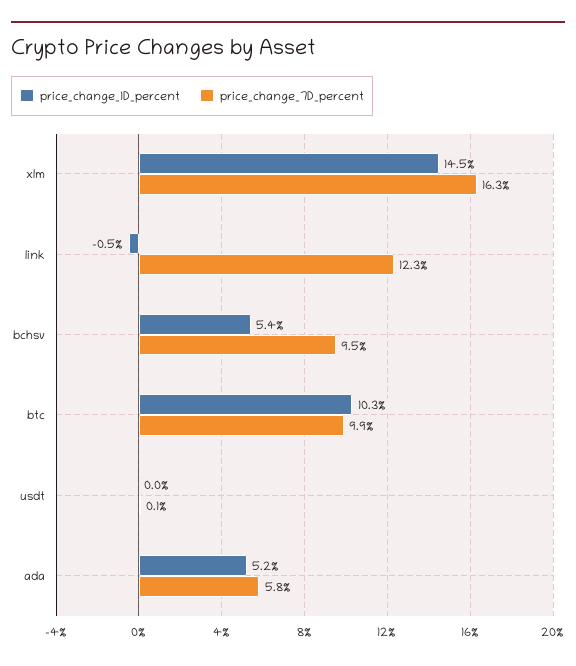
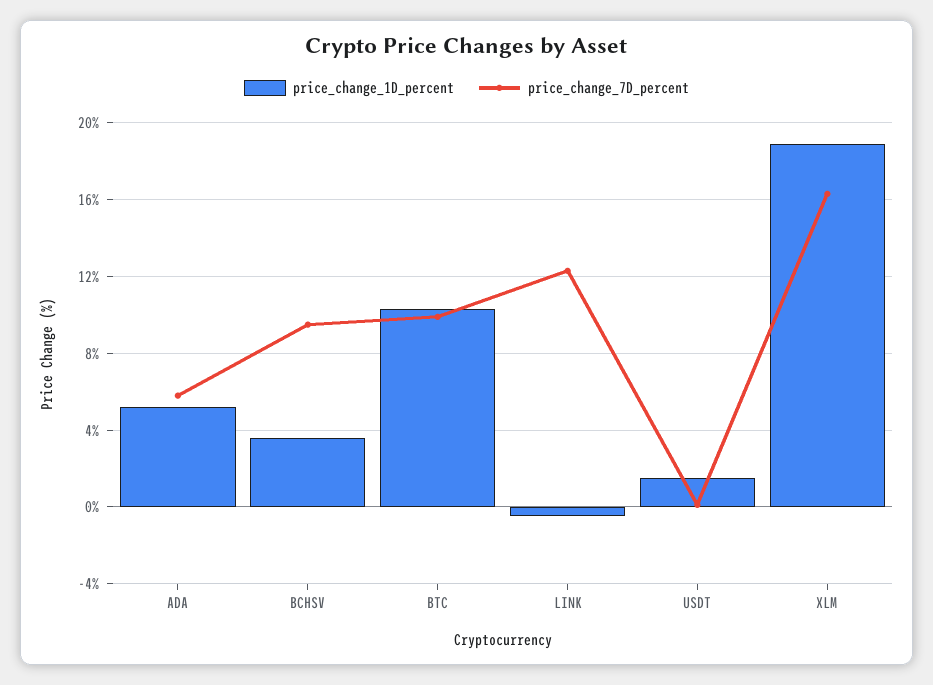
  {
    "price_change_1D_percent": {
-     "xlm": 14.5,
+     "xlm": 19,
      "link": -0.5,
-     "bchsv": 5.4,
+     "bchsv": 3.5,
      "btc": 10.3,
-     "usdt": 0,
+     "usdt": 1.5,
      "ada": 5.2
    },
    "price_change_7D_percent": {
      "xlm": 16.3,
      "link": 12.3,
      "bchsv": 9.5,
      "btc": 9.9,
      "usdt": 0.1,
      "ada": 5.8
    }
  }

